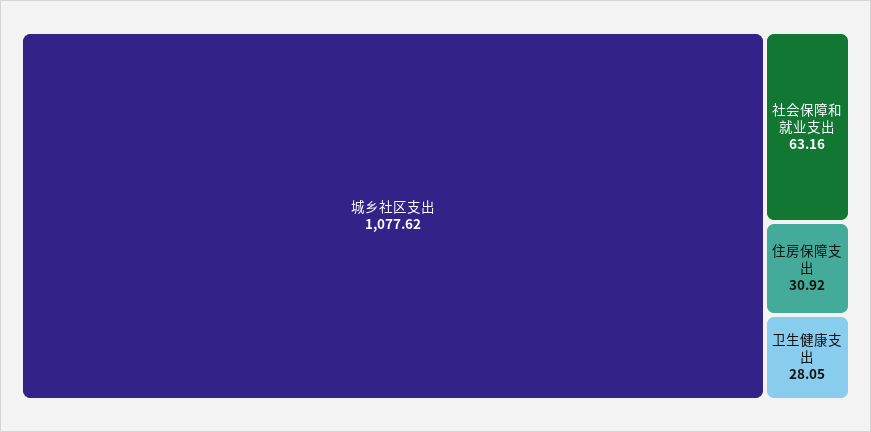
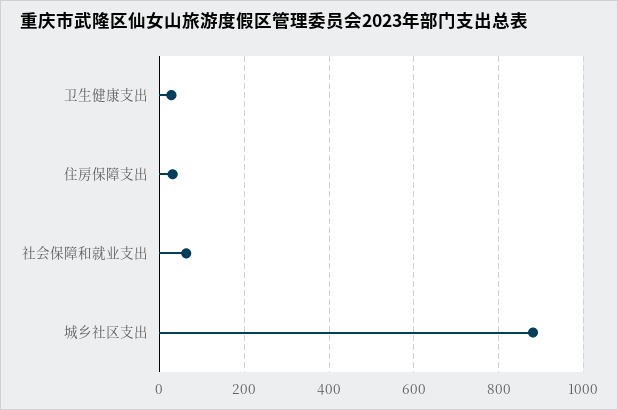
  {
-   "城乡社区支出": 1077.62,
+   "城乡社区支出": 880,
    "社会保障和就业支出": 63.16,
    "住房保障支出": 30.92,
    "卫生健康支出": 28.05
  }

